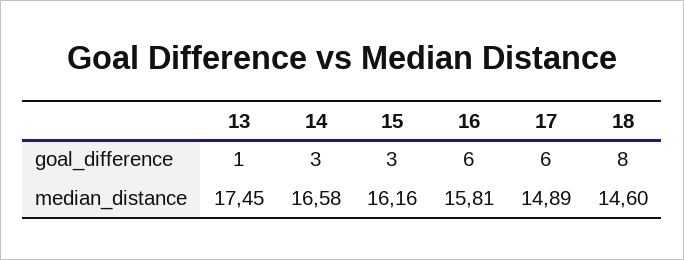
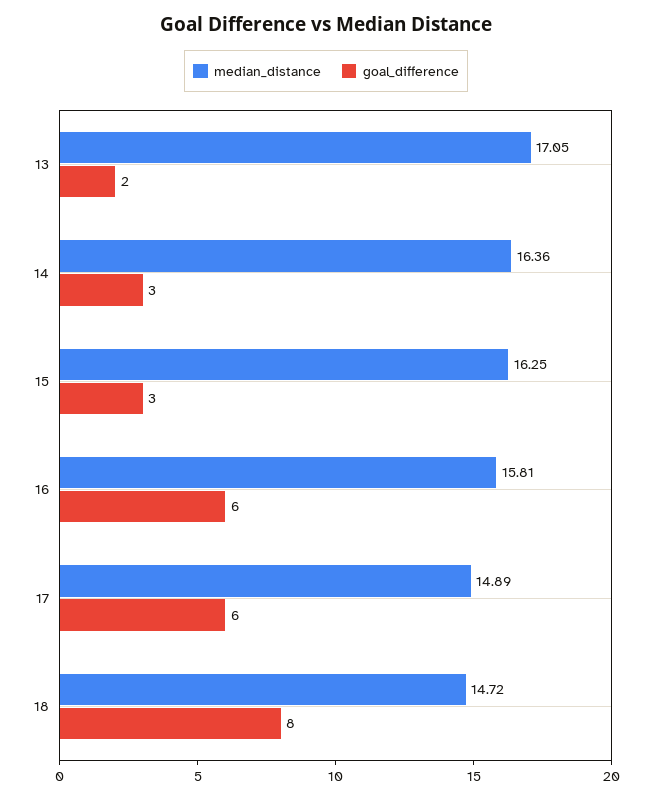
  {
    "goal_difference": {
-     "13": 1,
+     "13": 2,
      "14": 3,
      "15": 3,
      "16": 6,
      "17": 6,
      "18": 8
    },
    "median_distance": {
-     "13": 17.45,
+     "13": 17.05,
-     "14": 16.58,
+     "14": 16.36,
-     "15": 16.16,
+     "15": 16.25,
      "16": 15.81,
      "17": 14.89,
-     "18": 14.6
+     "18": 14.72
    }
  }

